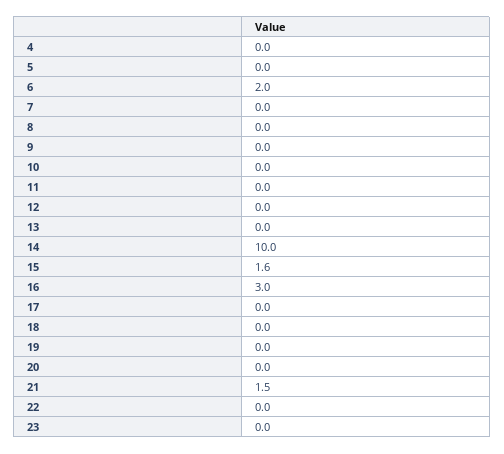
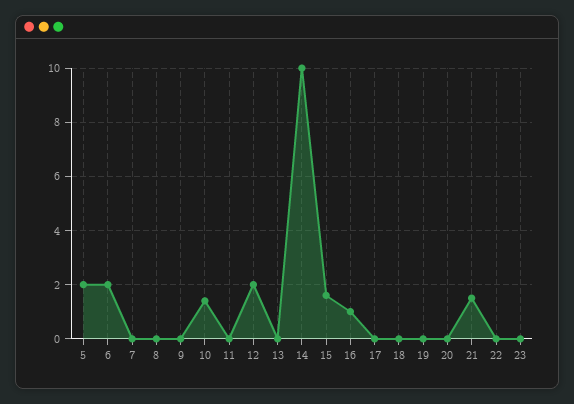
  {
-   "4": 0,
-   "5": 0,
+   "5": 2,
    "6": 2,
    "7": 0,
    "8": 0,
    "9": 0,
-   "10": 0,
+   "10": 1.5,
    "11": 0,
-   "12": 0,
+   "12": 2,
    "13": 0,
    "14": 10,
    "15": 1.6,
-   "16": 3,
+   "16": 1,
    "17": 0,
    "18": 0,
    "19": 0,
    "20": 0,
    "21": 1.5,
    "22": 0,
    "23": 0
  }

